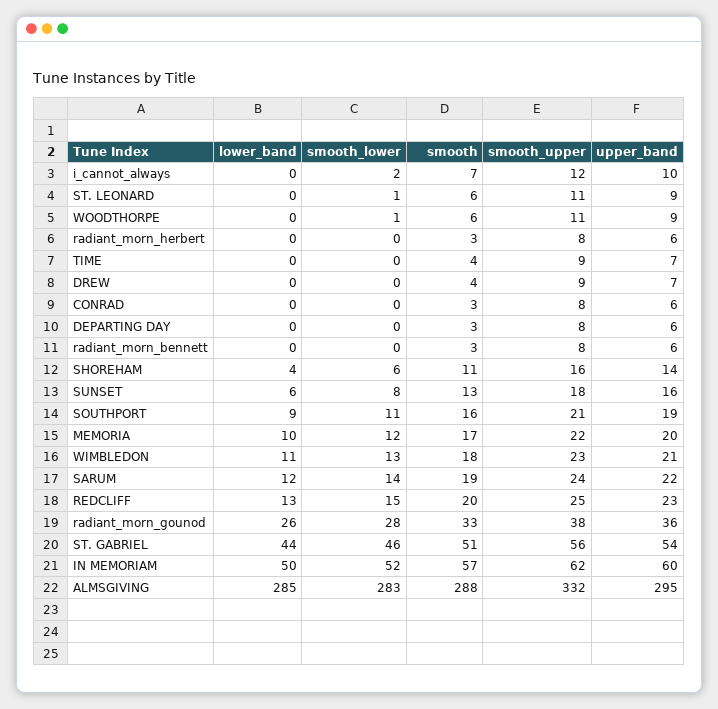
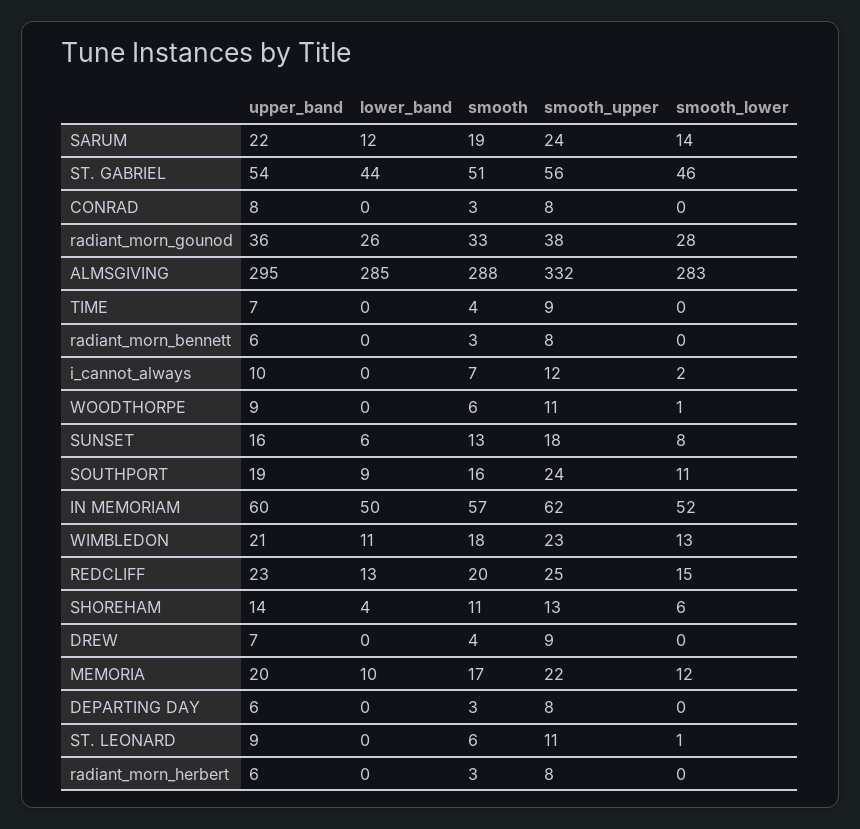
  {
    "lower_band": {
      "i_cannot_always": 0,
      "ST. LEONARD": 0,
      "WOODTHORPE": 0,
      "radiant_morn_herbert": 0,
      "TIME": 0,
      "DREW": 0,
      "CONRAD": 0,
      "DEPARTING DAY": 0,
      "radiant_morn_bennett": 0,
      "SHOREHAM": 4,
      "SUNSET": 6,
      "SOUTHPORT": 9,
      "MEMORIA": 10,
      "WIMBLEDON": 11,
      "SARUM": 12,
      "REDCLIFF": 13,
      "radiant_morn_gounod": 26,
      "ST. GABRIEL": 44,
      "IN MEMORIAM": 50,
      "ALMSGIVING": 285
    },
    "smooth_lower": {
      "i_cannot_always": 2,
      "ST. LEONARD": 1,
      "WOODTHORPE": 1,
      "radiant_morn_herbert": 0,
      "TIME": 0,
      "DREW": 0,
      "CONRAD": 0,
      "DEPARTING DAY": 0,
      "radiant_morn_bennett": 0,
      "SHOREHAM": 6,
      "SUNSET": 8,
      "SOUTHPORT": 11,
      "MEMORIA": 12,
      "WIMBLEDON": 13,
      "SARUM": 14,
      "REDCLIFF": 15,
      "radiant_morn_gounod": 28,
      "ST. GABRIEL": 46,
      "IN MEMORIAM": 52,
      "ALMSGIVING": 283
    },
    "smooth": {
      "i_cannot_always": 7,
      "ST. LEONARD": 6,
      "WOODTHORPE": 6,
      "radiant_morn_herbert": 3,
      "TIME": 4,
      "DREW": 4,
      "CONRAD": 3,
      "DEPARTING DAY": 3,
      "radiant_morn_bennett": 3,
      "SHOREHAM": 11,
      "SUNSET": 13,
      "SOUTHPORT": 16,
      "MEMORIA": 17,
      "WIMBLEDON": 18,
      "SARUM": 19,
      "REDCLIFF": 20,
      "radiant_morn_gounod": 33,
      "ST. GABRIEL": 51,
      "IN MEMORIAM": 57,
      "ALMSGIVING": 288
    },
    "smooth_upper": {
      "i_cannot_always": 12,
      "ST. LEONARD": 11,
      "WOODTHORPE": 11,
      "radiant_morn_herbert": 8,
      "TIME": 9,
      "DREW": 9,
      "CONRAD": 8,
      "DEPARTING DAY": 8,
      "radiant_morn_bennett": 8,
-     "SHOREHAM": 16,
+     "SHOREHAM": 13,
      "SUNSET": 18,
-     "SOUTHPORT": 21,
+     "SOUTHPORT": 24,
      "MEMORIA": 22,
      "WIMBLEDON": 23,
      "SARUM": 24,
      "REDCLIFF": 25,
      "radiant_morn_gounod": 38,
      "ST. GABRIEL": 56,
      "IN MEMORIAM": 62,
      "ALMSGIVING": 332
    },
    "upper_band": {
      "i_cannot_always": 10,
      "ST. LEONARD": 9,
      "WOODTHORPE": 9,
      "radiant_morn_herbert": 6,
      "TIME": 7,
      "DREW": 7,
-     "CONRAD": 6,
+     "CONRAD": 8,
      "DEPARTING DAY": 6,
      "radiant_morn_bennett": 6,
      "SHOREHAM": 14,
      "SUNSET": 16,
      "SOUTHPORT": 19,
      "MEMORIA": 20,
      "WIMBLEDON": 21,
      "SARUM": 22,
      "REDCLIFF": 23,
      "radiant_morn_gounod": 36,
      "ST. GABRIEL": 54,
      "IN MEMORIAM": 60,
      "ALMSGIVING": 295
    }
  }

